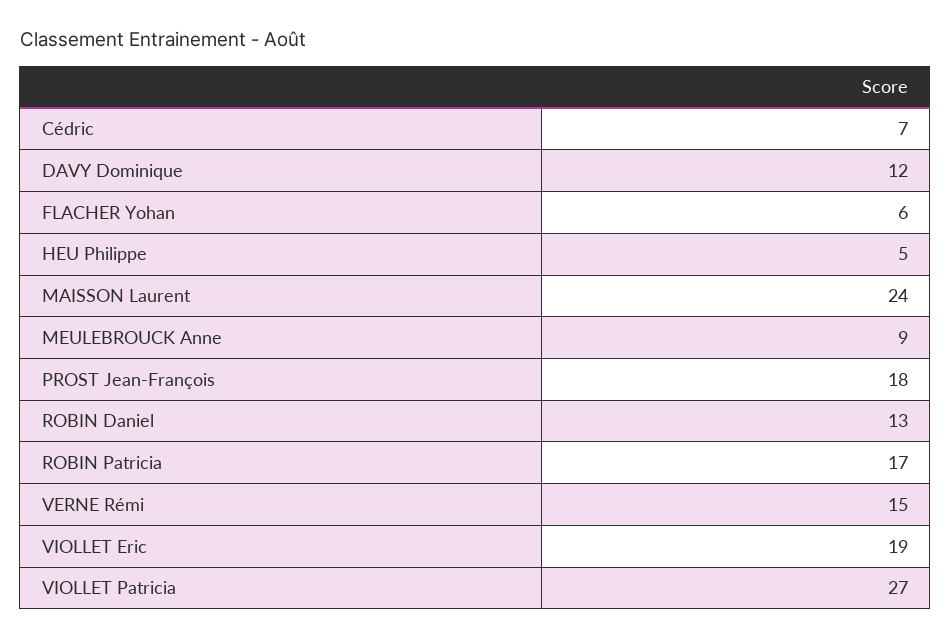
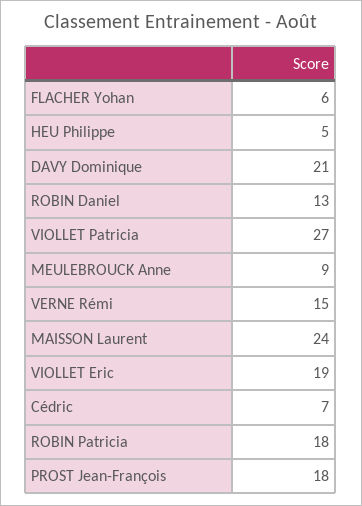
  {
    "Cédric": 7,
-   "DAVY Dominique": 12,
+   "DAVY Dominique": 21,
    "FLACHER Yohan": 6,
    "HEU Philippe": 5,
    "MAISSON Laurent": 24,
    "MEULEBROUCK Anne": 9,
    "PROST Jean-François": 18,
    "ROBIN Daniel": 13,
-   "ROBIN Patricia": 17,
+   "ROBIN Patricia": 18,
    "VERNE Rémi": 15,
    "VIOLLET Eric": 19,
    "VIOLLET Patricia": 27
  }

